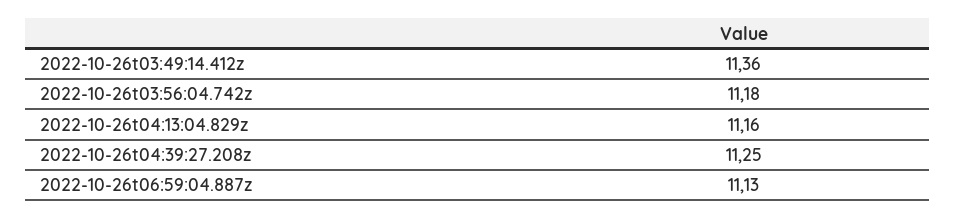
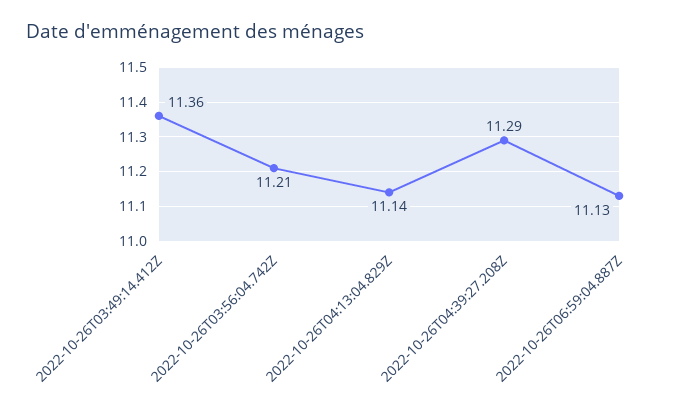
  {
    "2022-10-26t03:49:14.412z": 11.36,
-   "2022-10-26t03:56:04.742z": 11.18,
+   "2022-10-26t03:56:04.742z": 11.21,
-   "2022-10-26t04:13:04.829z": 11.16,
+   "2022-10-26t04:13:04.829z": 11.14,
-   "2022-10-26t04:39:27.208z": 11.25,
+   "2022-10-26t04:39:27.208z": 11.29,
    "2022-10-26t06:59:04.887z": 11.13
  }

